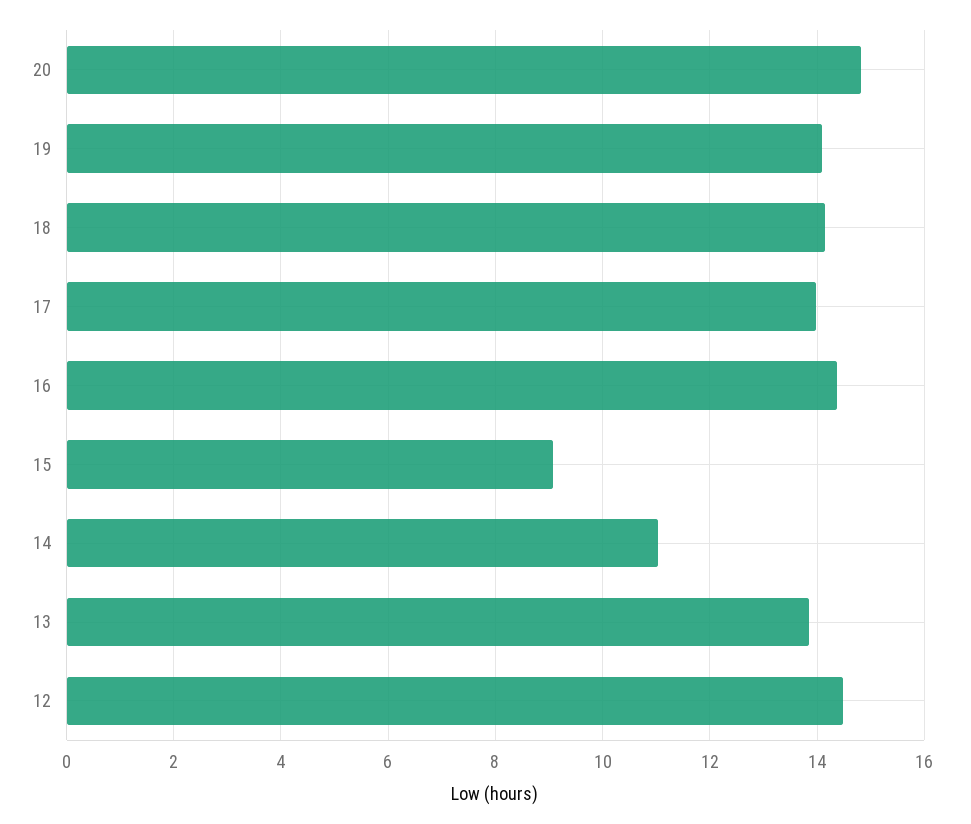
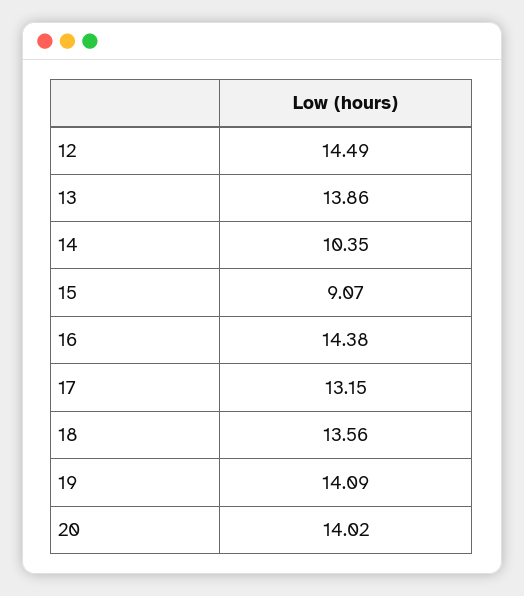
  {
-   "20": 14.8,
+   "20": 14.02,
    "19": 14.09,
-   "18": 14.2,
+   "18": 13.56,
-   "17": 14,
+   "17": 13.15,
    "16": 14.38,
    "15": 9.07,
-   "14": 11,
+   "14": 10.35,
    "13": 13.86,
    "12": 14.49
  }

